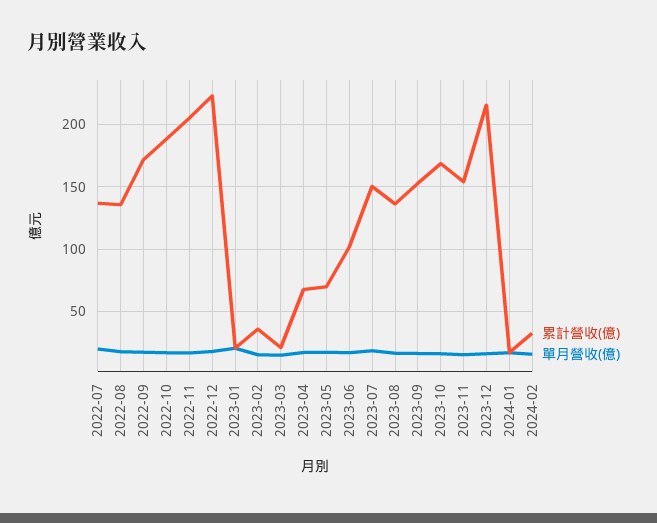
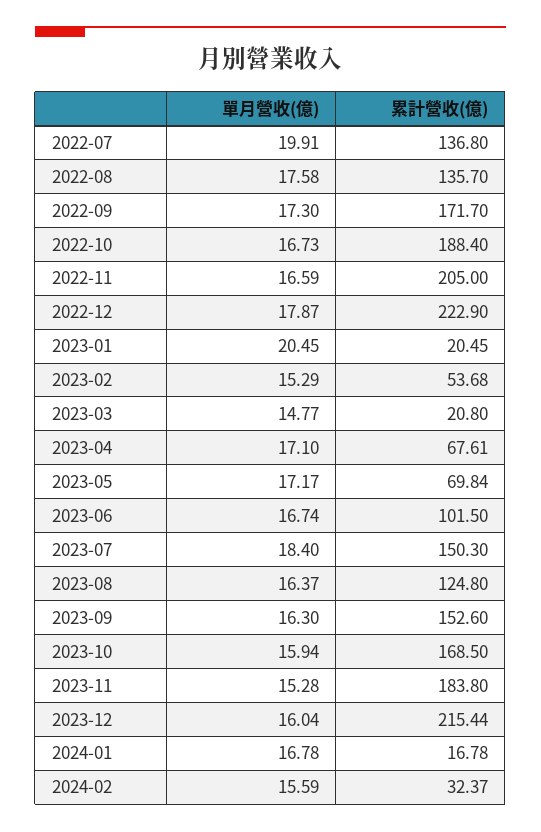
  {
    "累計營收(億)": {
      "2022-07": 136.8,
      "2022-08": 135.7,
      "2022-09": 171.7,
      "2022-10": 188.4,
      "2022-11": 205,
      "2022-12": 222.9,
      "2023-01": 20.45,
-     "2023-02": 35,
+     "2023-02": 53.68,
      "2023-03": 20.8,
      "2023-04": 67.61,
      "2023-05": 69.84,
      "2023-06": 101.5,
      "2023-07": 150.3,
-     "2023-08": 135,
+     "2023-08": 124.8,
      "2023-09": 152.6,
      "2023-10": 168.5,
-     "2023-11": 155,
+     "2023-11": 183.8,
      "2023-12": 215.44,
      "2024-01": 16.78,
      "2024-02": 32.37
    },
    "單月營收(億)": {
      "2022-07": 19.91,
      "2022-08": 17.58,
      "2022-09": 17.3,
      "2022-10": 16.73,
      "2022-11": 16.59,
      "2022-12": 17.87,
      "2023-01": 20.45,
      "2023-02": 15.29,
      "2023-03": 14.77,
      "2023-04": 17.1,
      "2023-05": 17.17,
      "2023-06": 16.74,
      "2023-07": 18.4,
      "2023-08": 16.37,
      "2023-09": 16.3,
      "2023-10": 15.94,
      "2023-11": 15.28,
      "2023-12": 16.04,
      "2024-01": 16.78,
      "2024-02": 15.59
    }
  }

